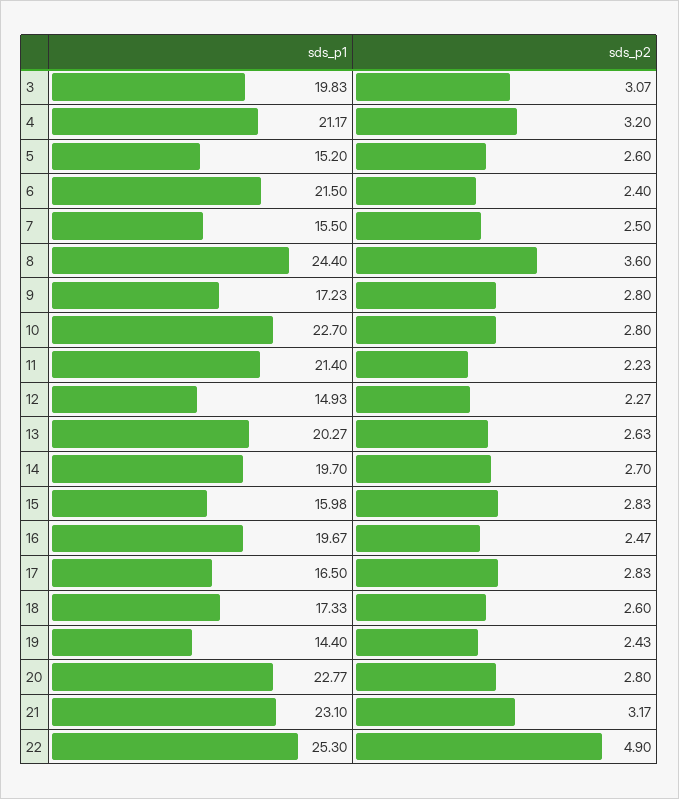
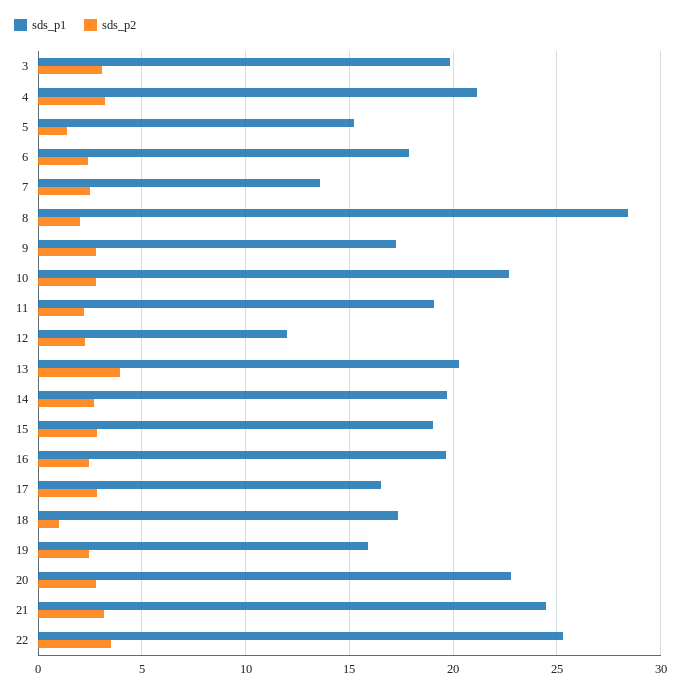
  {
    "sds_p1": {
      "3": 19.83,
      "4": 21.17,
      "5": 15.2,
-     "6": 21.5,
+     "6": 18,
-     "7": 15.5,
+     "7": 13.5,
-     "8": 24.4,
+     "8": 28.5,
      "9": 17.23,
      "10": 22.7,
-     "11": 21.4,
+     "11": 19,
-     "12": 14.93,
+     "12": 12,
      "13": 20.27,
      "14": 19.7,
-     "15": 15.98,
+     "15": 19,
      "16": 19.67,
      "17": 16.5,
      "18": 17.33,
-     "19": 14.4,
+     "19": 16,
      "20": 22.77,
-     "21": 23.1,
+     "21": 24.5,
      "22": 25.3
    },
    "sds_p2": {
      "3": 3.07,
      "4": 3.2,
-     "5": 2.6,
+     "5": 1.5,
      "6": 2.4,
      "7": 2.5,
-     "8": 3.6,
+     "8": 2,
      "9": 2.8,
      "10": 2.8,
      "11": 2.23,
      "12": 2.27,
-     "13": 2.63,
+     "13": 4,
      "14": 2.7,
      "15": 2.83,
      "16": 2.47,
      "17": 2.83,
-     "18": 2.6,
+     "18": 1,
      "19": 2.43,
      "20": 2.8,
      "21": 3.17,
-     "22": 4.9
+     "22": 3.5
    }
  }

